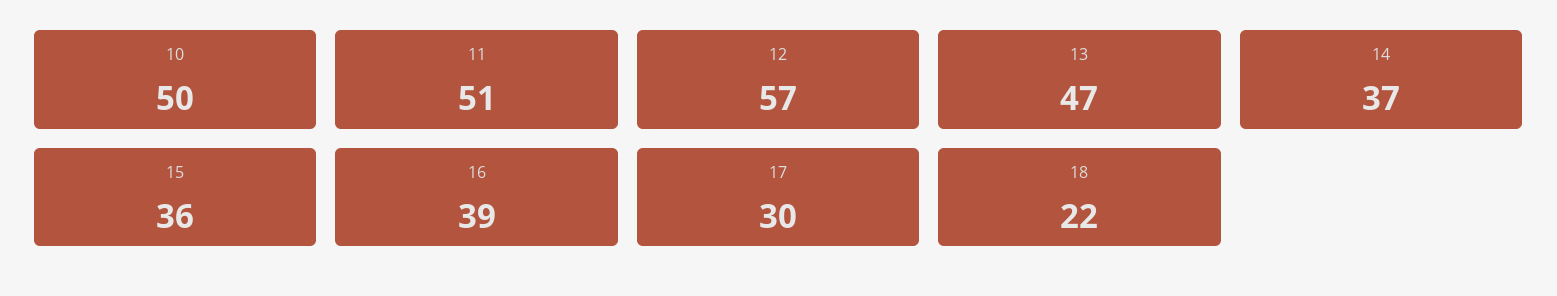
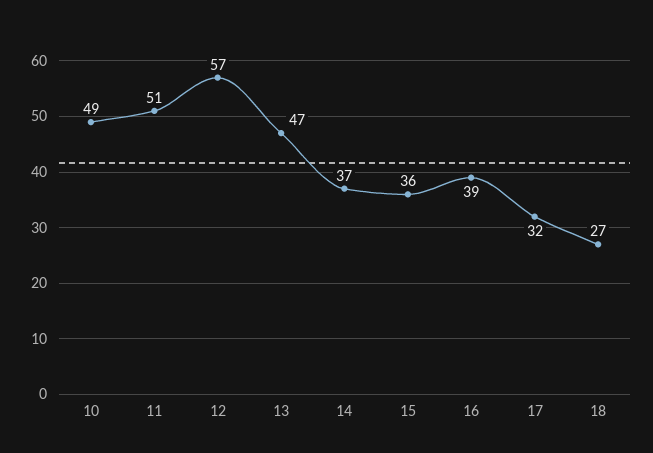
  {
-   "10": 50,
+   "10": 49,
    "11": 51,
    "12": 57,
    "13": 47,
    "14": 37,
    "15": 36,
    "16": 39,
-   "17": 30,
+   "17": 32,
-   "18": 22
+   "18": 27
  }

